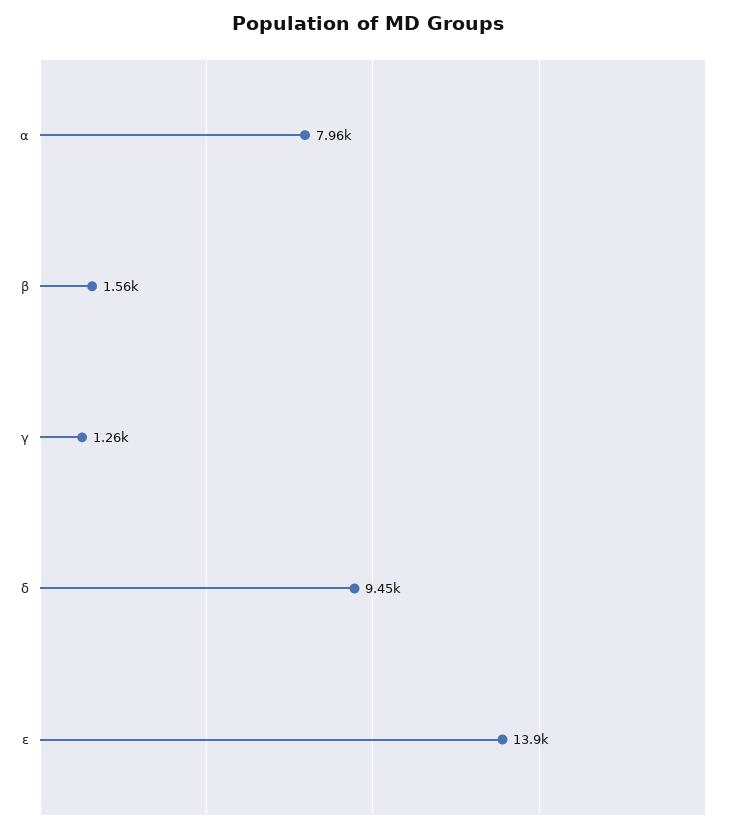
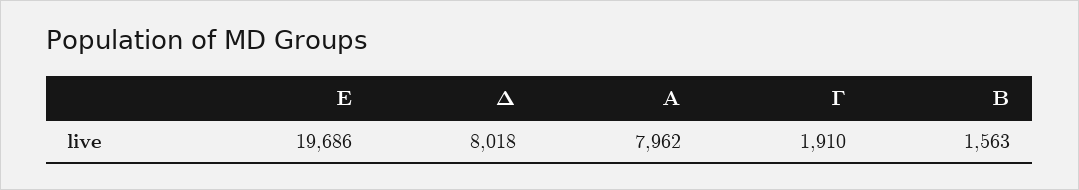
  {
    "α": 7962,
    "β": 1563,
-   "γ": 1260,
+   "γ": 1910,
-   "δ": 9450,
+   "δ": 8018,
-   "ε": 13900
+   "ε": 19686
  }

